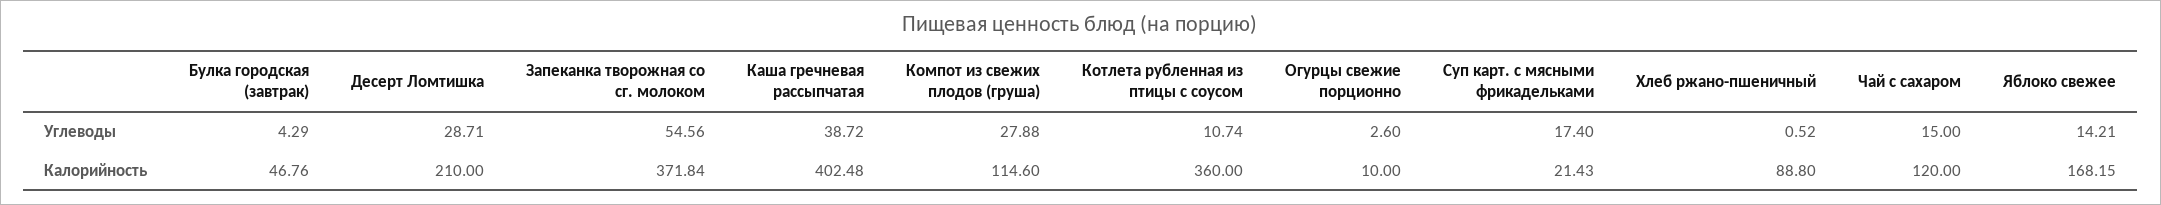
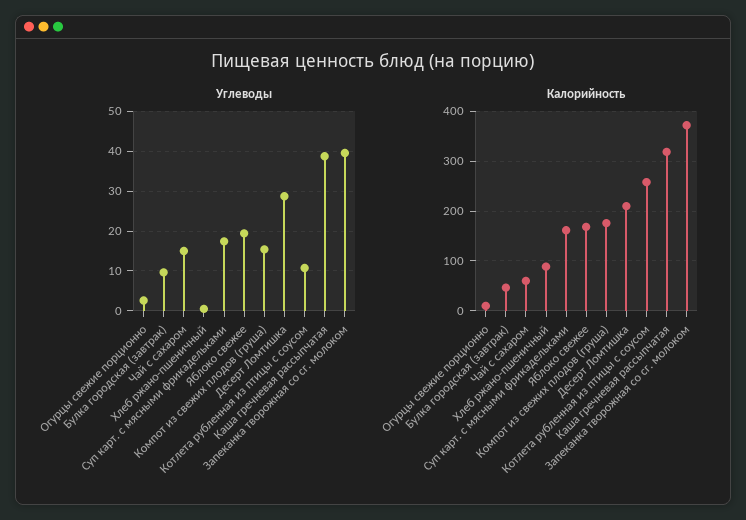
  {
    "Углеводы": {
-     "Булка городская (завтрак)": 4.29,
+     "Булка городская (завтрак)": 10,
      "Десерт Ломтишка": 28.71,
-     "Запеканка творожная со сг. молоком": 54.56,
+     "Запеканка творожная со сг. молоком": 40,
      "Каша гречневая рассыпчатая": 38.72,
-     "Компот из свежих плодов (груша)": 27.88,
+     "Компот из свежих плодов (груша)": 16,
      "Котлета рубленная из птицы с соусом": 10.74,
      "Огурцы свежие порционно": 2.6,
      "Суп карт. с мясными фрикадельками": 17.4,
      "Хлеб ржано-пшеничный": 0.52,
      "Чай с сахаром": 15,
-     "Яблоко свежее": 14.21
+     "Яблоко свежее": 20
    },
    "Калорийность": {
      "Булка городская (завтрак)": 46.76,
      "Десерт Ломтишка": 210,
      "Запеканка творожная со сг. молоком": 371.84,
-     "Каша гречневая рассыпчатая": 402.48,
+     "Каша гречневая рассыпчатая": 320,
-     "Компот из свежих плодов (груша)": 114.6,
+     "Компот из свежих плодов (груша)": 180,
-     "Котлета рубленная из птицы с соусом": 360,
+     "Котлета рубленная из птицы с соусом": 260,
      "Огурцы свежие порционно": 10,
-     "Суп карт. с мясными фрикадельками": 21.43,
+     "Суп карт. с мясными фрикадельками": 160,
      "Хлеб ржано-пшеничный": 88.8,
-     "Чай с сахаром": 120,
+     "Чай с сахаром": 60,
      "Яблоко свежее": 168.15
    }
  }

